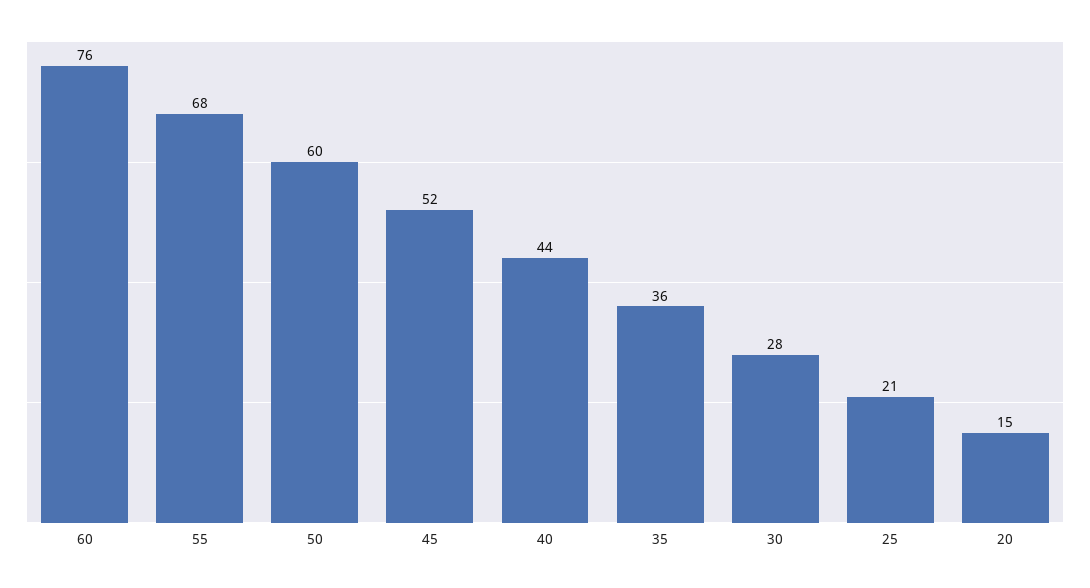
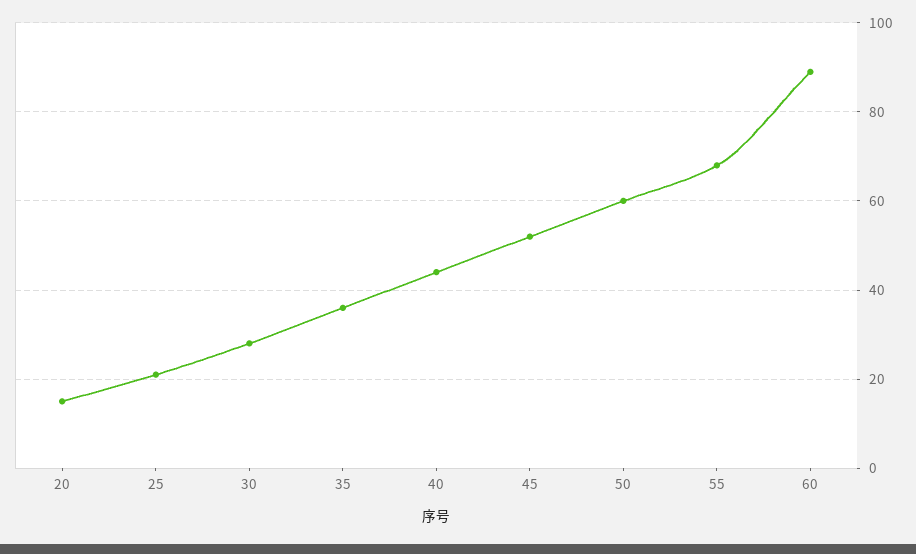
  {
-   "60": 76,
+   "60": 90,
    "55": 68,
    "50": 60,
    "45": 52,
    "40": 44,
    "35": 36,
    "30": 28,
    "25": 21,
    "20": 15
  }

